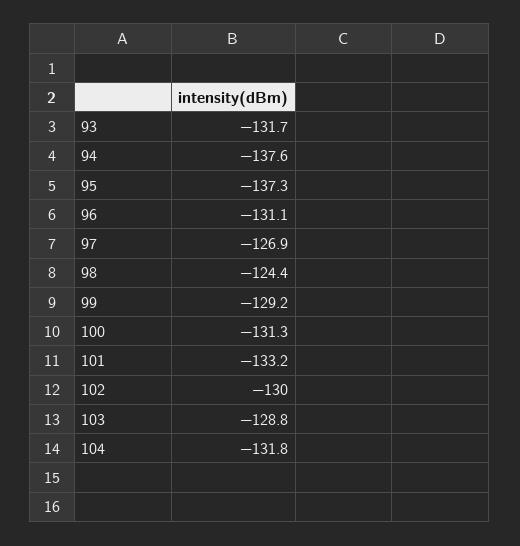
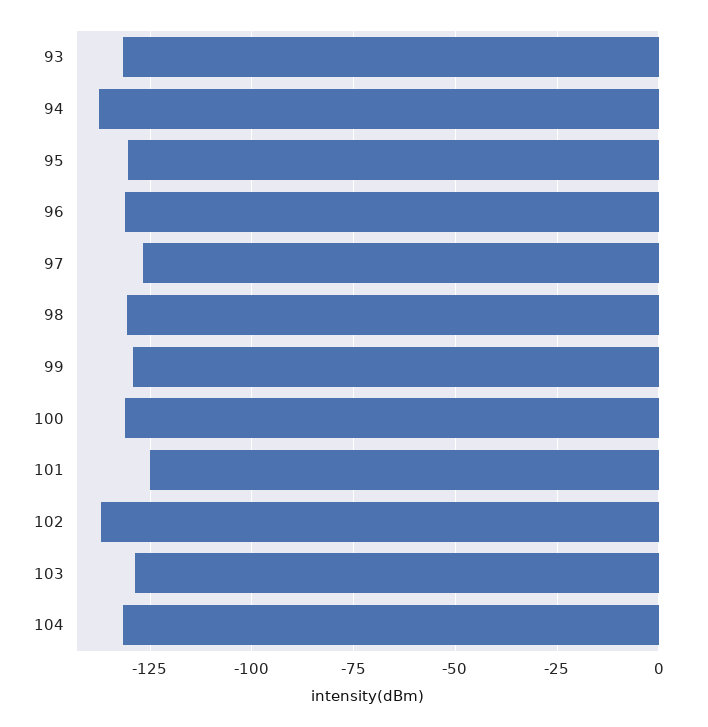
  {
    "93": -131.7,
    "94": -137.6,
-   "95": -137.3,
+   "95": -130,
    "96": -131.1,
    "97": -126.9,
-   "98": -124.4,
+   "98": -130,
    "99": -129.2,
    "100": -131.3,
-   "101": -133.2,
+   "101": -125,
-   "102": -130,
+   "102": -137.5,
    "103": -128.8,
    "104": -131.8
  }

